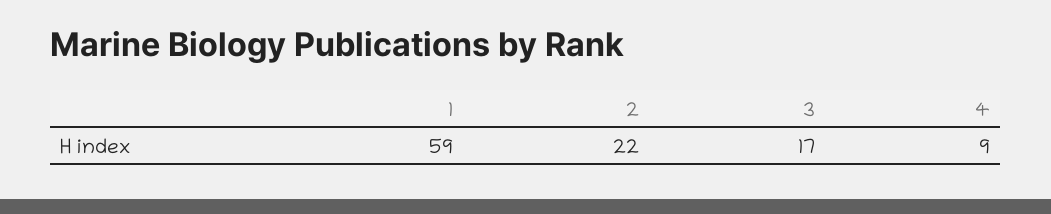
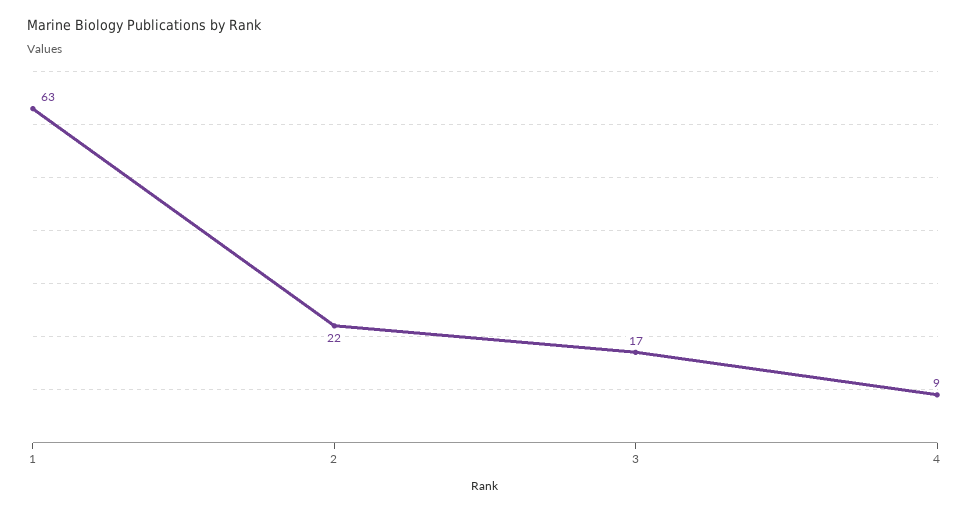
  {
-   "1": 59,
+   "1": 63,
    "2": 22,
    "3": 17,
    "4": 9
  }

